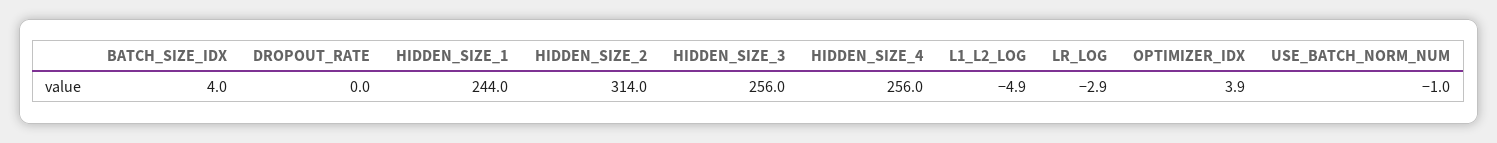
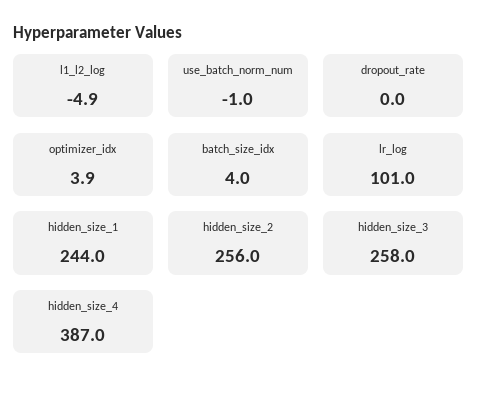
  {
    "BATCH_SIZE_IDX": 4,
    "DROPOUT_RATE": 0,
    "HIDDEN_SIZE_1": 244,
-   "HIDDEN_SIZE_2": 314,
+   "HIDDEN_SIZE_2": 256,
-   "HIDDEN_SIZE_3": 256,
+   "HIDDEN_SIZE_3": 258,
-   "HIDDEN_SIZE_4": 256,
+   "HIDDEN_SIZE_4": 387,
    "L1_L2_LOG": -4.9,
-   "LR_LOG": -2.9,
+   "LR_LOG": 101,
    "OPTIMIZER_IDX": 3.9,
    "USE_BATCH_NORM_NUM": -1
  }

